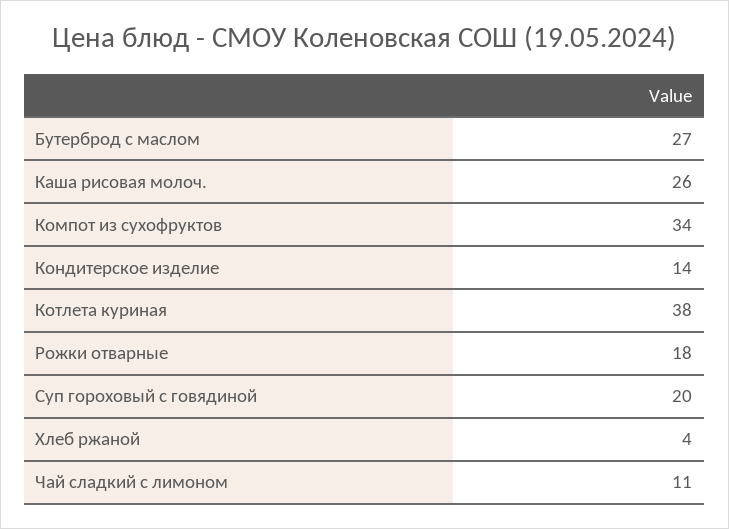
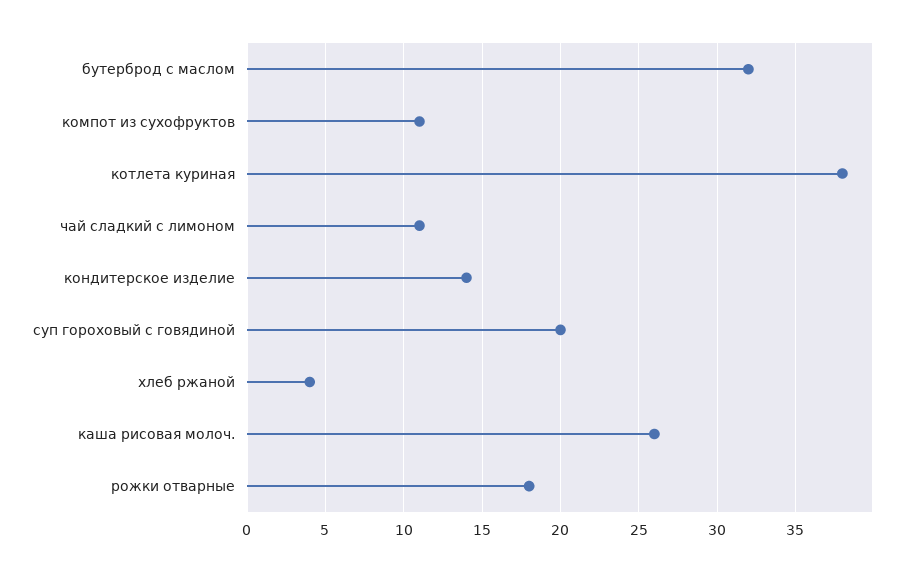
  {
-   "Бутерброд с маслом": 27,
+   "Бутерброд с маслом": 32,
    "Каша рисовая молоч.": 26,
-   "Компот из сухофруктов": 34,
+   "Компот из сухофруктов": 11,
    "Кондитерское изделие": 14,
    "Котлета куриная": 38,
    "Рожки отварные": 18,
    "Суп гороховый с говядиной": 20,
    "Хлеб ржаной": 4,
    "Чай сладкий с лимоном": 11
  }

